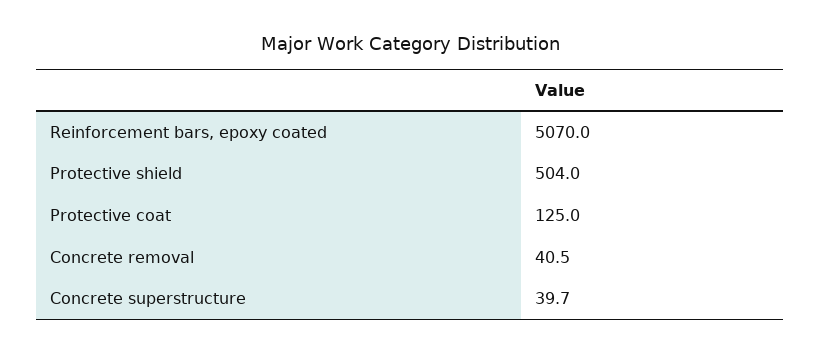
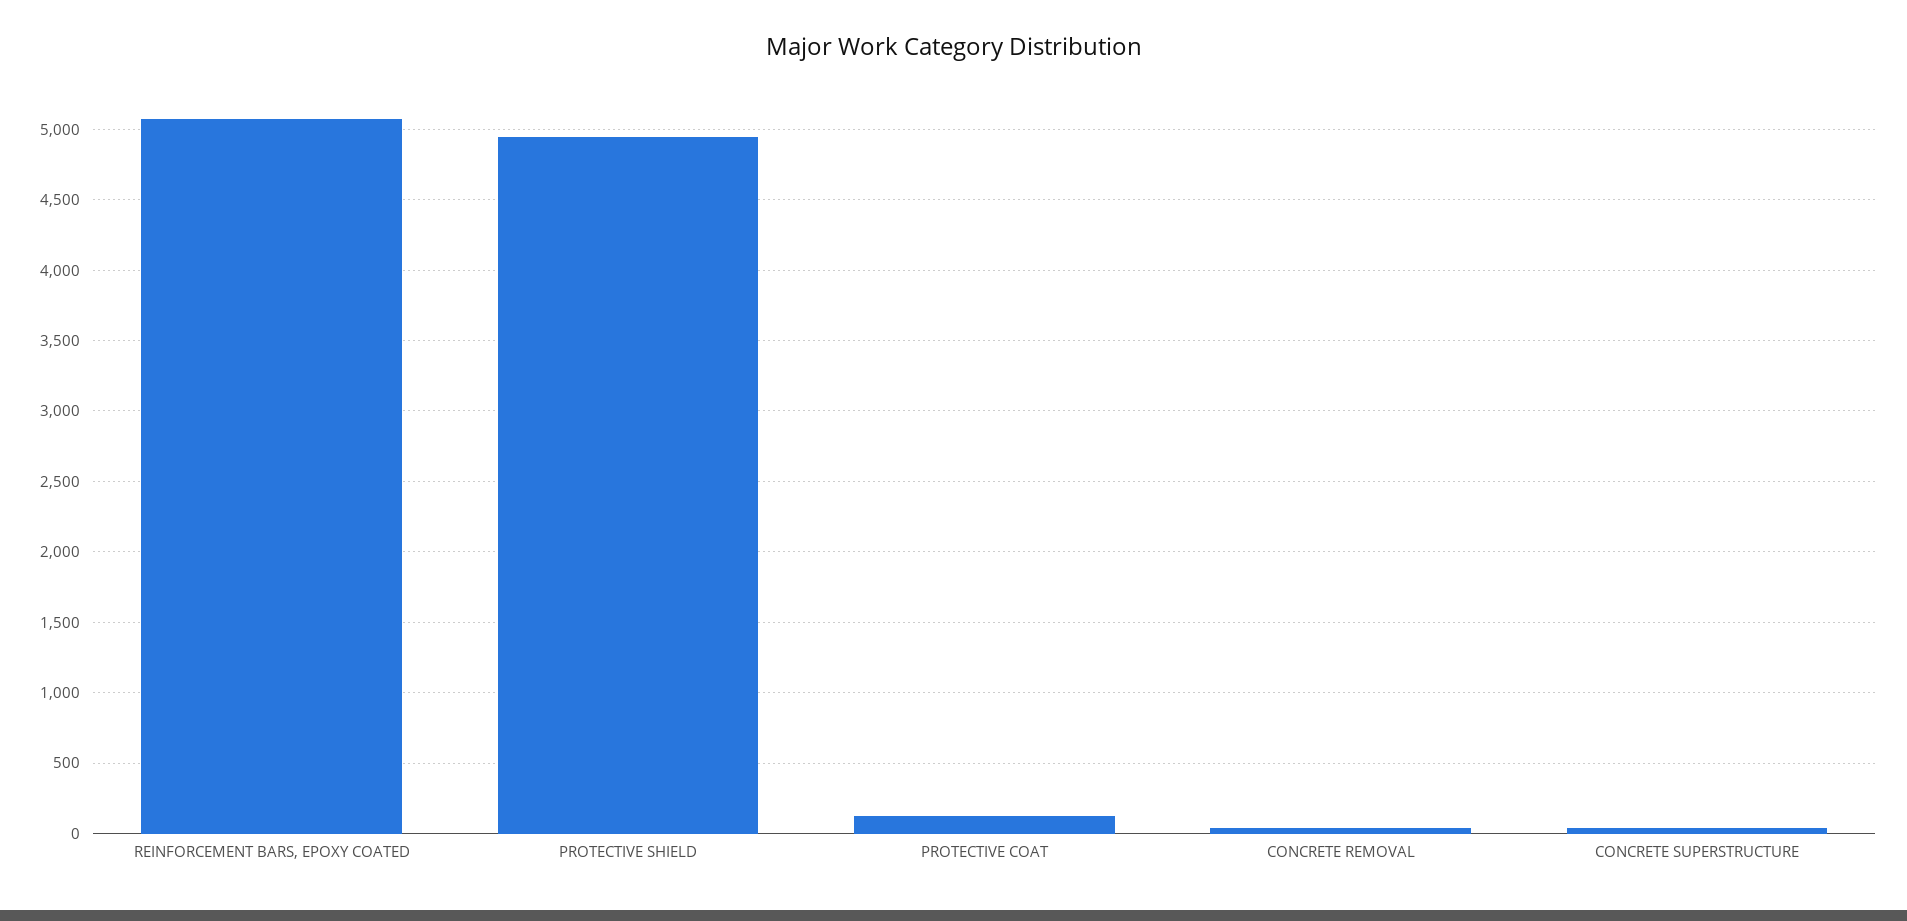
  {
    "Reinforcement bars, epoxy coated": 5070,
-   "Protective shield": 504,
+   "Protective shield": 4950,
    "Protective coat": 125,
    "Concrete removal": 40.5,
    "Concrete superstructure": 39.7
  }

